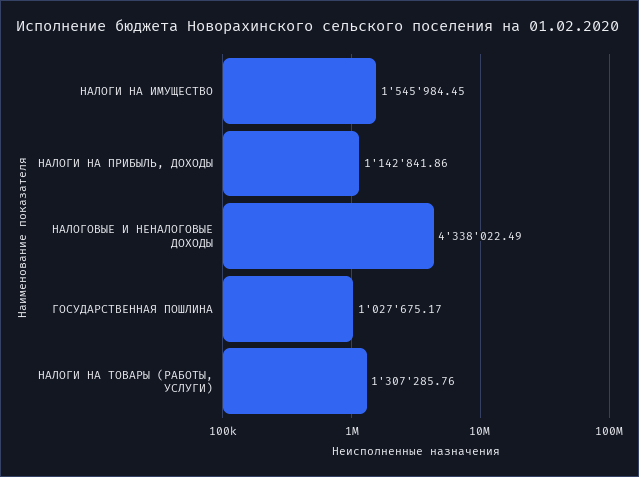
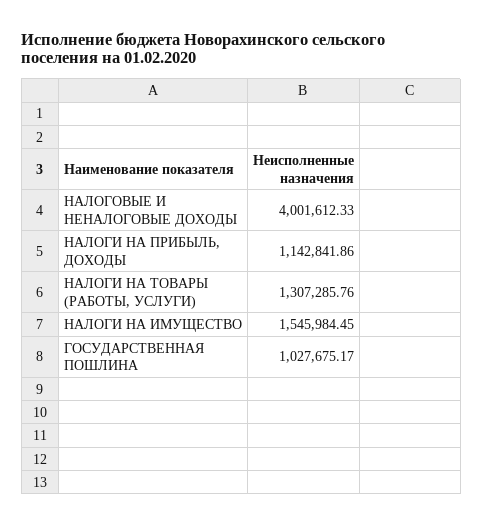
  {
    "НАЛОГИ НА ИМУЩЕСТВО": 1545984.45,
    "НАЛОГИ НА ПРИБЫЛЬ, ДОХОДЫ": 1142841.86,
-   "НАЛОГОВЫЕ И НЕНАЛОГОВЫЕ ДОХОДЫ": 4338022.49,
+   "НАЛОГОВЫЕ И НЕНАЛОГОВЫЕ ДОХОДЫ": 4001612.33,
    "ГОСУДАРСТВЕННАЯ ПОШЛИНА": 1027675.17,
    "НАЛОГИ НА ТОВАРЫ (РАБОТЫ, УСЛУГИ)": 1307285.76
  }

